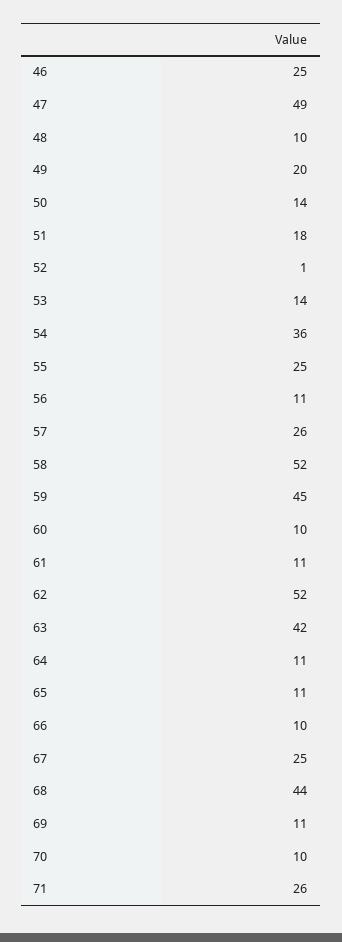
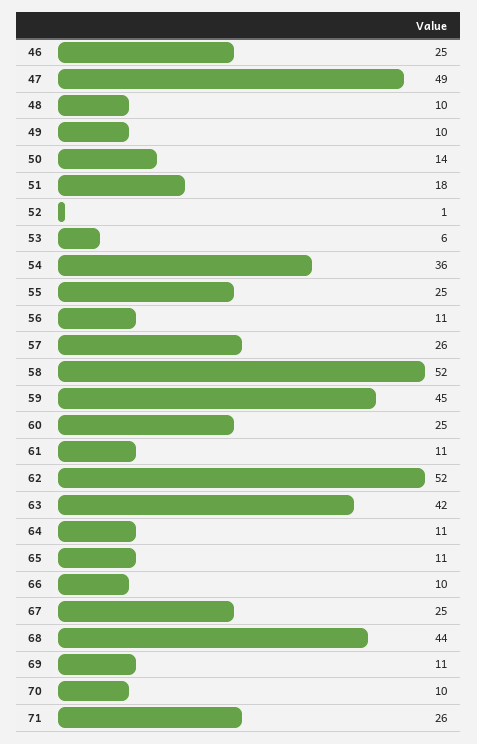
  {
    "46": 25,
    "47": 49,
    "48": 10,
-   "49": 20,
+   "49": 10,
    "50": 14,
    "51": 18,
    "52": 1,
-   "53": 14,
+   "53": 6,
    "54": 36,
    "55": 25,
    "56": 11,
    "57": 26,
    "58": 52,
    "59": 45,
-   "60": 10,
+   "60": 25,
    "61": 11,
    "62": 52,
    "63": 42,
    "64": 11,
    "65": 11,
    "66": 10,
    "67": 25,
    "68": 44,
    "69": 11,
    "70": 10,
    "71": 26
  }

